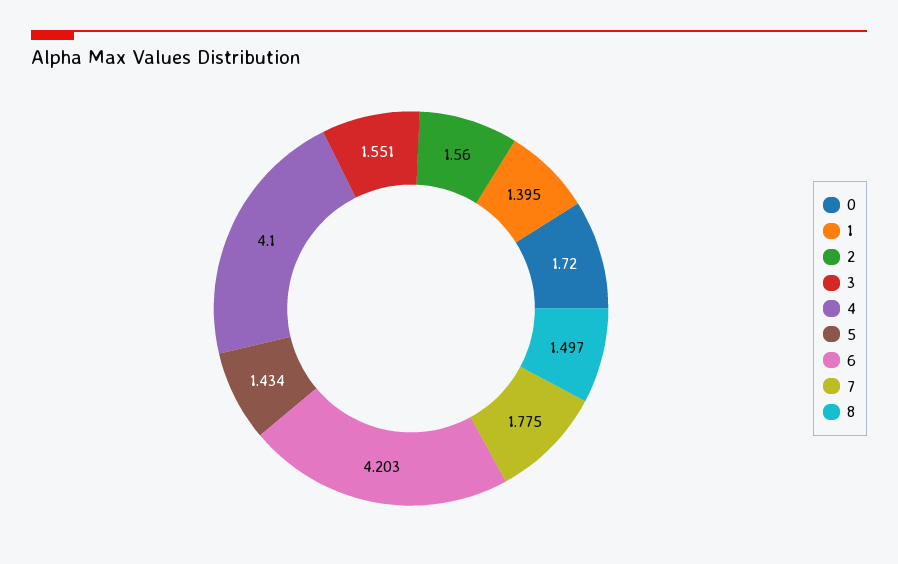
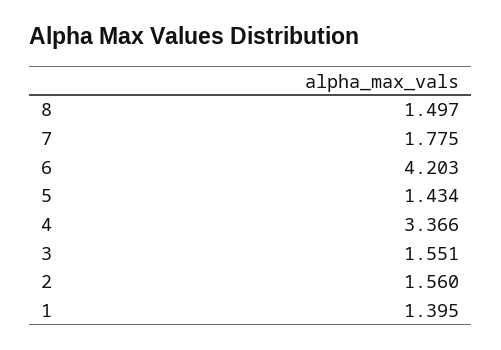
  {
-   "0": 1.72,
    "1": 1.395,
    "2": 1.56,
    "3": 1.551,
-   "4": 4.1,
+   "4": 3.366,
    "5": 1.434,
    "6": 4.203,
    "7": 1.775,
    "8": 1.497
  }

